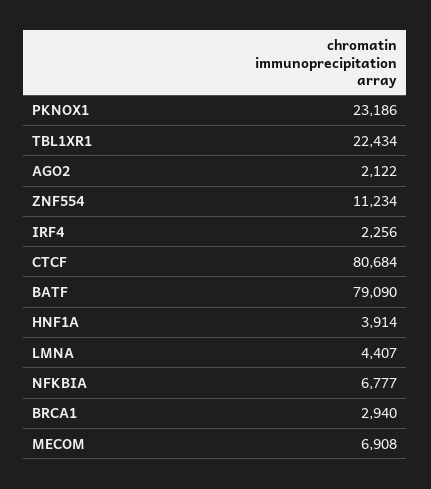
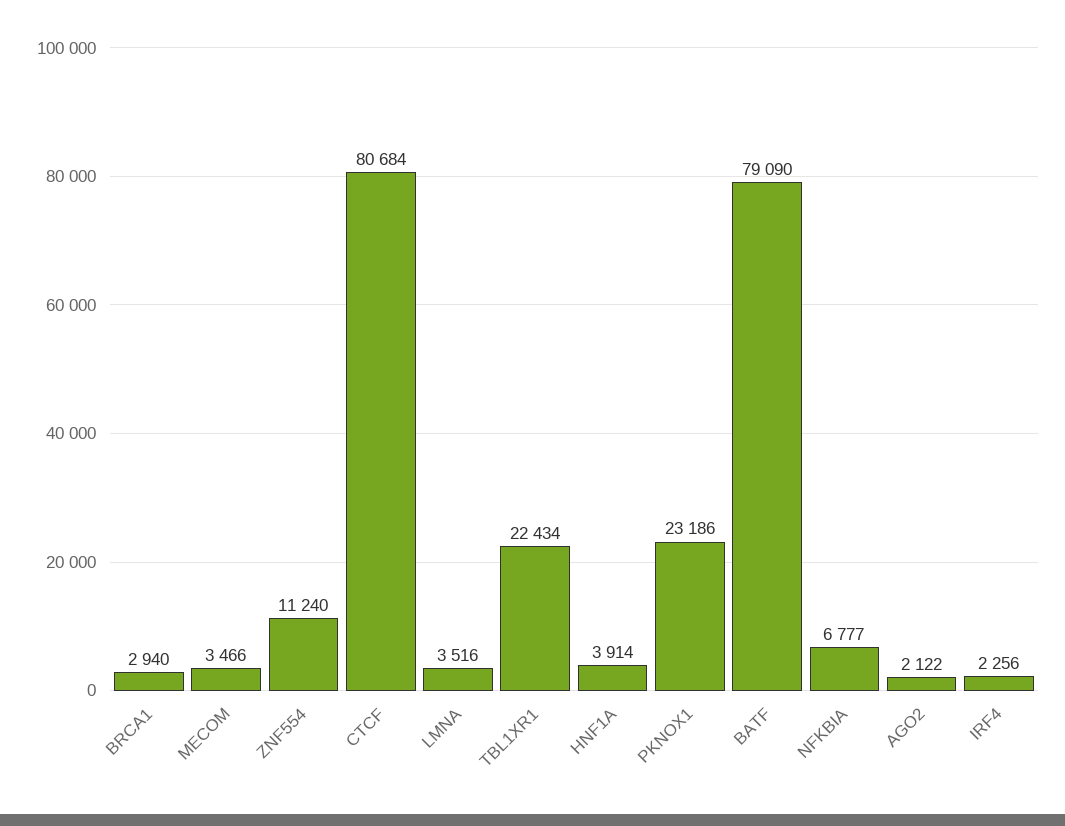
  {
    "PKNOX1": 23186,
    "TBL1XR1": 22434,
    "AGO2": 2122,
-   "ZNF554": 11234,
+   "ZNF554": 11240,
    "IRF4": 2256,
    "CTCF": 80684,
    "BATF": 79090,
    "HNF1A": 3914,
-   "LMNA": 4407,
+   "LMNA": 3516,
    "NFKBIA": 6777,
    "BRCA1": 2940,
-   "MECOM": 6908
+   "MECOM": 3466
  }

